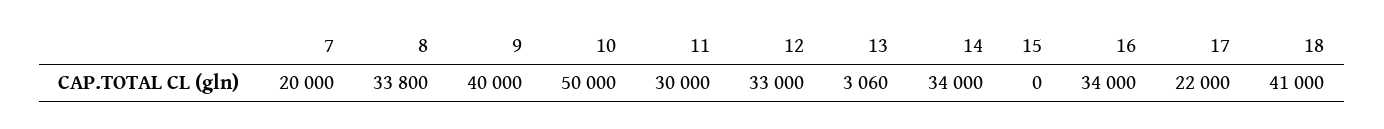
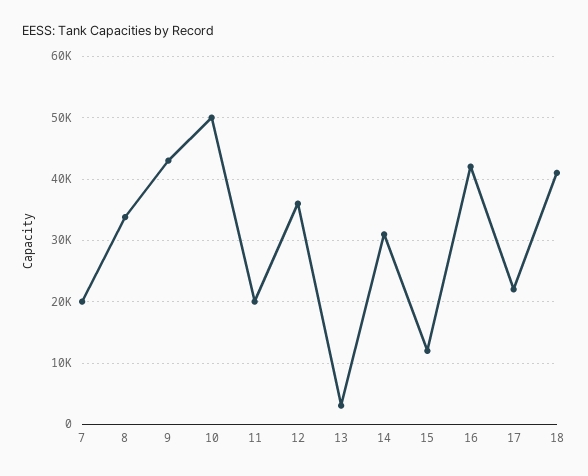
  {
    "7": 20000,
    "8": 33800,
-   "9": 40000,
+   "9": 43000,
    "10": 50000,
-   "11": 30000,
+   "11": 20000,
-   "12": 33000,
+   "12": 36000,
    "13": 3060,
-   "14": 34000,
+   "14": 31000,
-   "15": 0,
+   "15": 12000,
-   "16": 34000,
+   "16": 42000,
    "17": 22000,
    "18": 41000
  }

